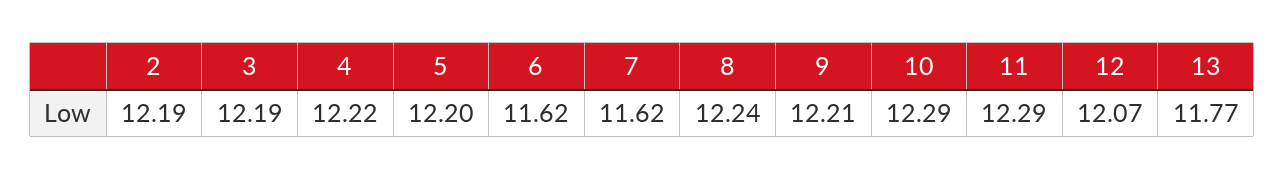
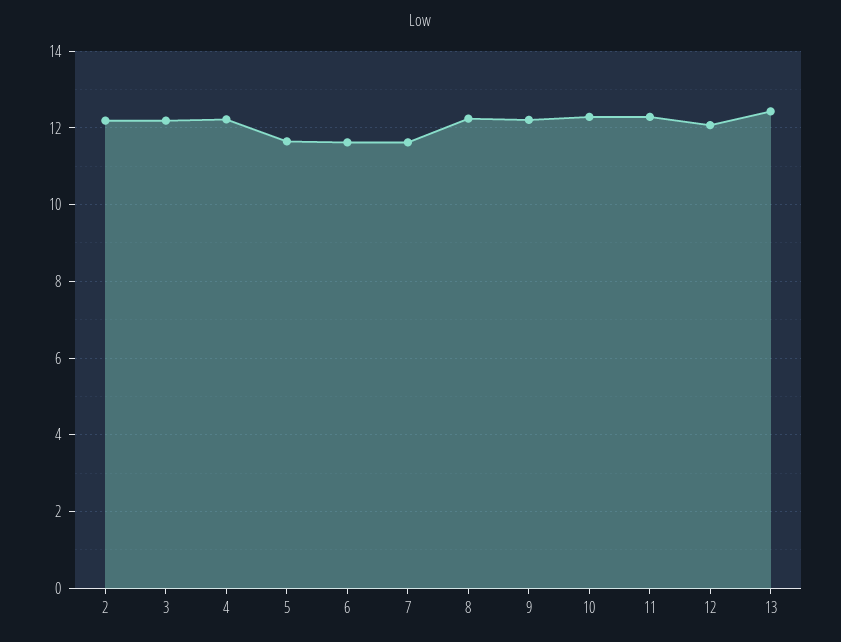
  {
    "2": 12.19,
    "3": 12.19,
    "4": 12.22,
-   "5": 12.2,
+   "5": 11.6,
    "6": 11.62,
    "7": 11.62,
    "8": 12.24,
    "9": 12.21,
    "10": 12.29,
    "11": 12.29,
    "12": 12.07,
-   "13": 11.77
+   "13": 12.4
  }

